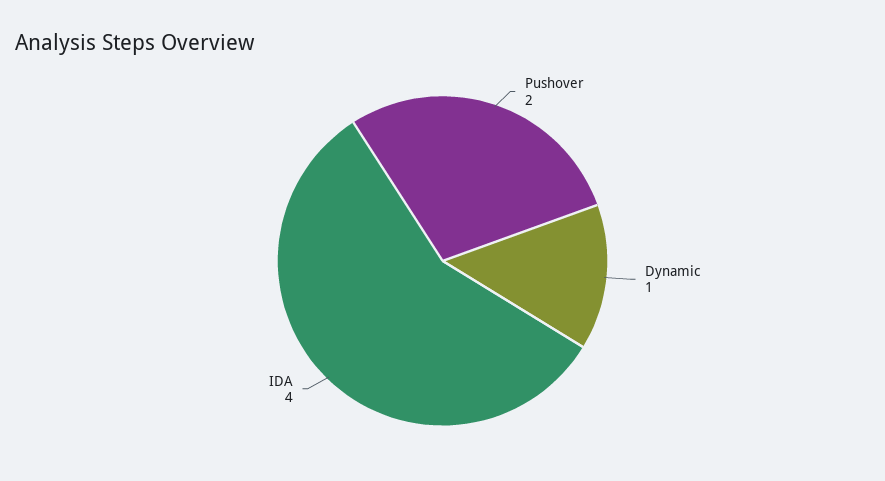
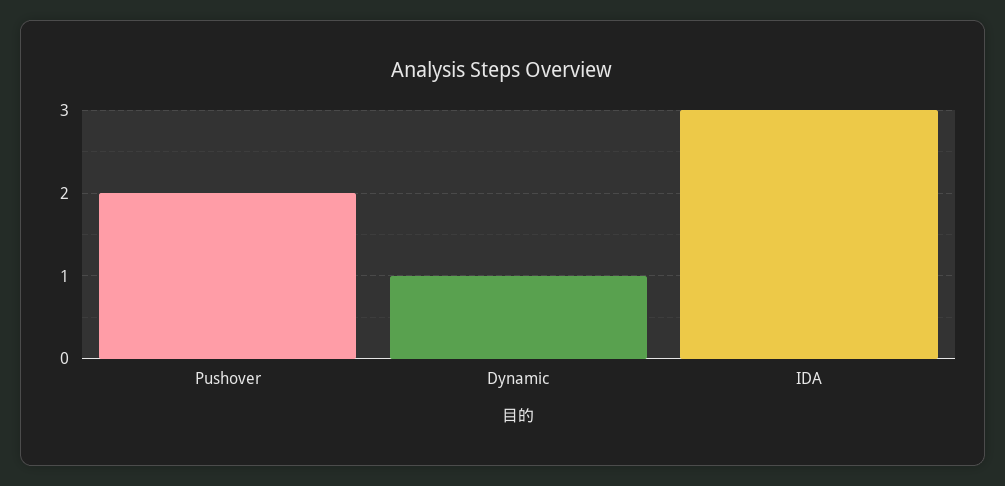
  {
    "Pushover": 2,
    "Dynamic": 1,
-   "IDA": 4
+   "IDA": 3
  }

